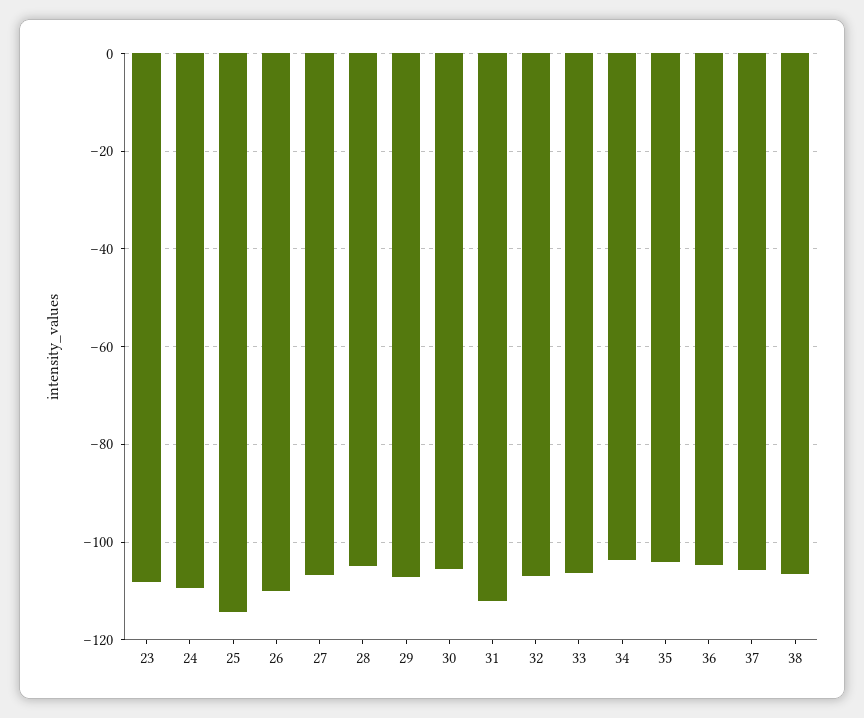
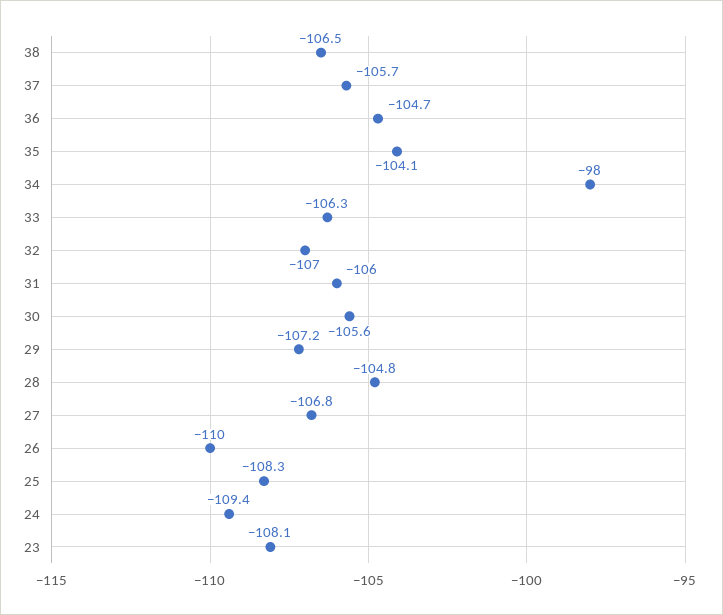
  {
    "23": -108.1,
    "24": -109.4,
-   "25": -114,
+   "25": -108.3,
    "26": -110,
    "27": -106.8,
    "28": -104.8,
    "29": -107.2,
    "30": -105.6,
-   "31": -112,
+   "31": -106,
    "32": -107,
    "33": -106.3,
-   "34": -104,
+   "34": -98,
    "35": -104.1,
    "36": -104.7,
    "37": -105.7,
    "38": -106.5
  }

